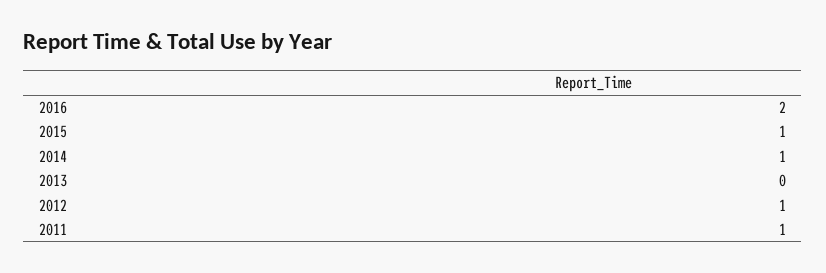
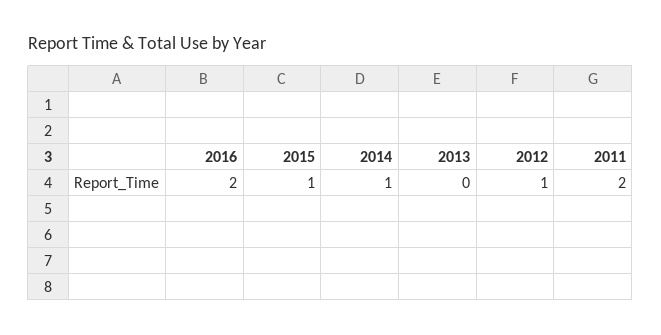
  {
    "2016": 2,
    "2015": 1,
    "2014": 1,
    "2013": 0,
    "2012": 1,
-   "2011": 1
+   "2011": 2
  }

